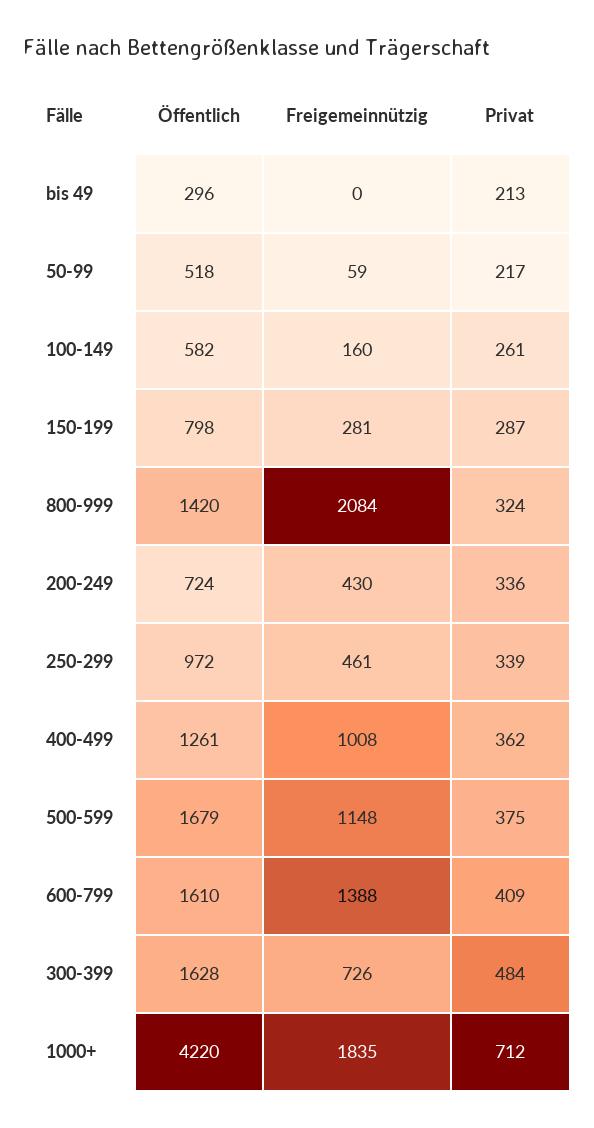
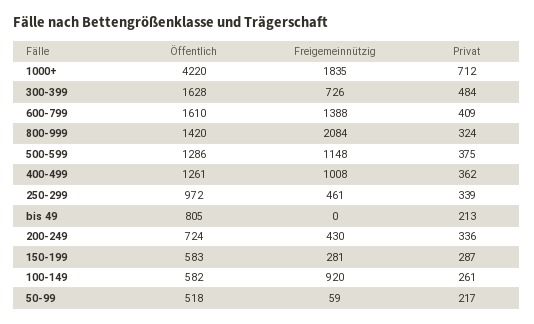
  {
    "Öffentlich": {
-     "bis 49": 296,
+     "bis 49": 805,
      "50-99": 518,
      "100-149": 582,
-     "150-199": 798,
+     "150-199": 583,
      "800-999": 1420,
      "200-249": 724,
      "250-299": 972,
      "400-499": 1261,
-     "500-599": 1679,
+     "500-599": 1286,
      "600-799": 1610,
      "300-399": 1628,
      "1000+": 4220
    },
    "Freigemeinnützig": {
      "bis 49": 0,
      "50-99": 59,
-     "100-149": 160,
+     "100-149": 920,
      "150-199": 281,
      "800-999": 2084,
      "200-249": 430,
      "250-299": 461,
      "400-499": 1008,
      "500-599": 1148,
      "600-799": 1388,
      "300-399": 726,
      "1000+": 1835
    },
    "Privat": {
      "bis 49": 213,
      "50-99": 217,
      "100-149": 261,
      "150-199": 287,
      "800-999": 324,
      "200-249": 336,
      "250-299": 339,
      "400-499": 362,
      "500-599": 375,
      "600-799": 409,
      "300-399": 484,
      "1000+": 712
    }
  }

